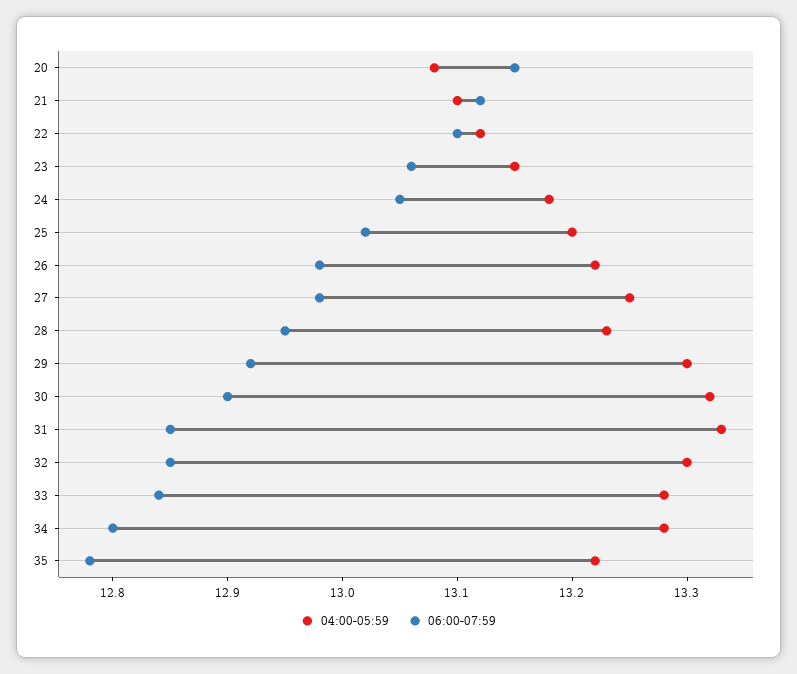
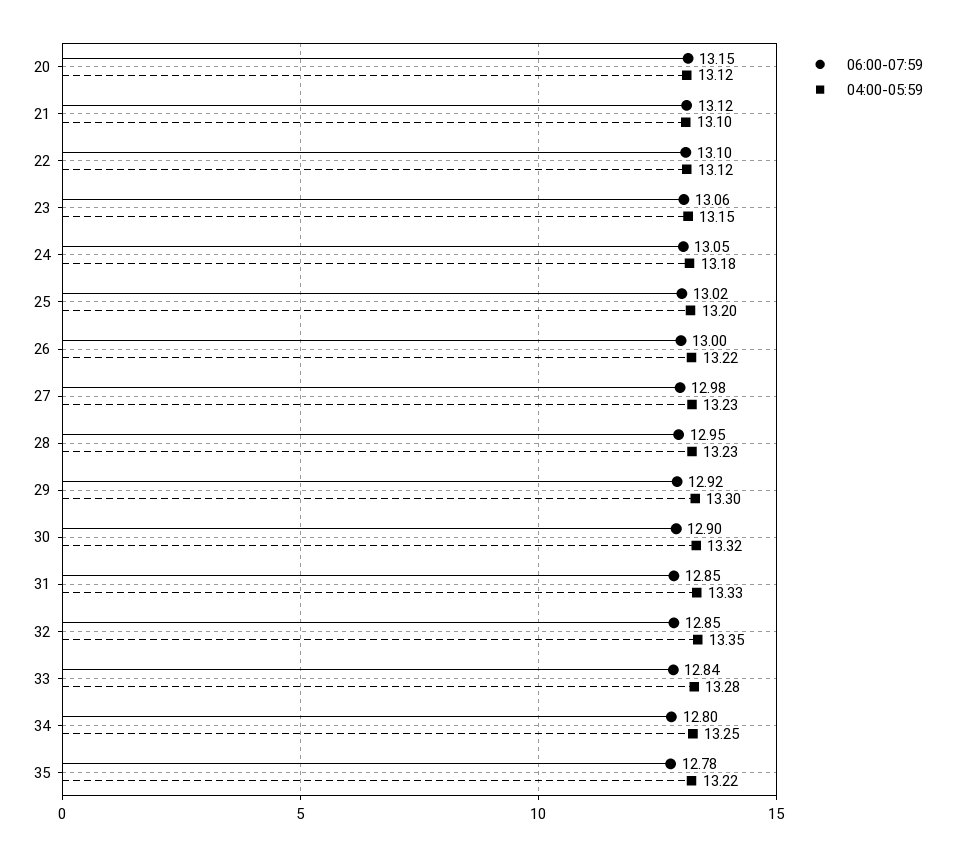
  {
    "04:00-05:59": {
-     "20": 13.08,
+     "20": 13.12,
      "21": 13.1,
      "22": 13.12,
      "23": 13.15,
      "24": 13.18,
      "25": 13.2,
      "26": 13.22,
-     "27": 13.25,
+     "27": 13.23,
      "28": 13.23,
      "29": 13.3,
      "30": 13.32,
      "31": 13.33,
-     "32": 13.3,
+     "32": 13.35,
      "33": 13.28,
-     "34": 13.28,
+     "34": 13.25,
      "35": 13.22
    },
    "06:00-07:59": {
      "20": 13.15,
      "21": 13.12,
      "22": 13.1,
      "23": 13.06,
      "24": 13.05,
      "25": 13.02,
-     "26": 12.98,
+     "26": 13,
      "27": 12.98,
      "28": 12.95,
      "29": 12.92,
      "30": 12.9,
      "31": 12.85,
      "32": 12.85,
      "33": 12.84,
      "34": 12.8,
      "35": 12.78
    }
  }

